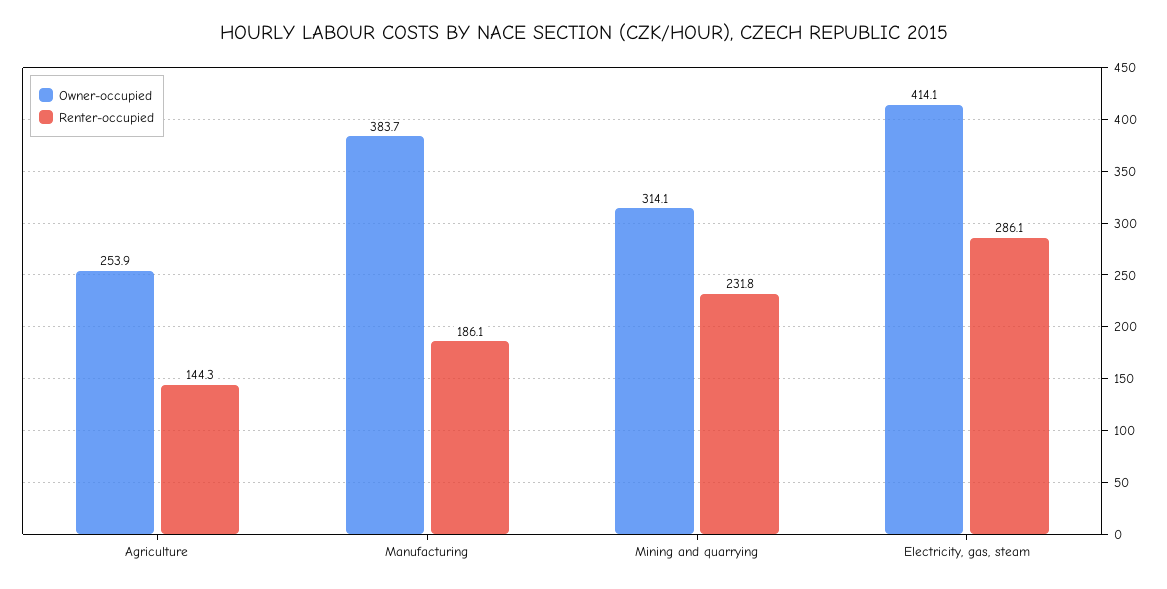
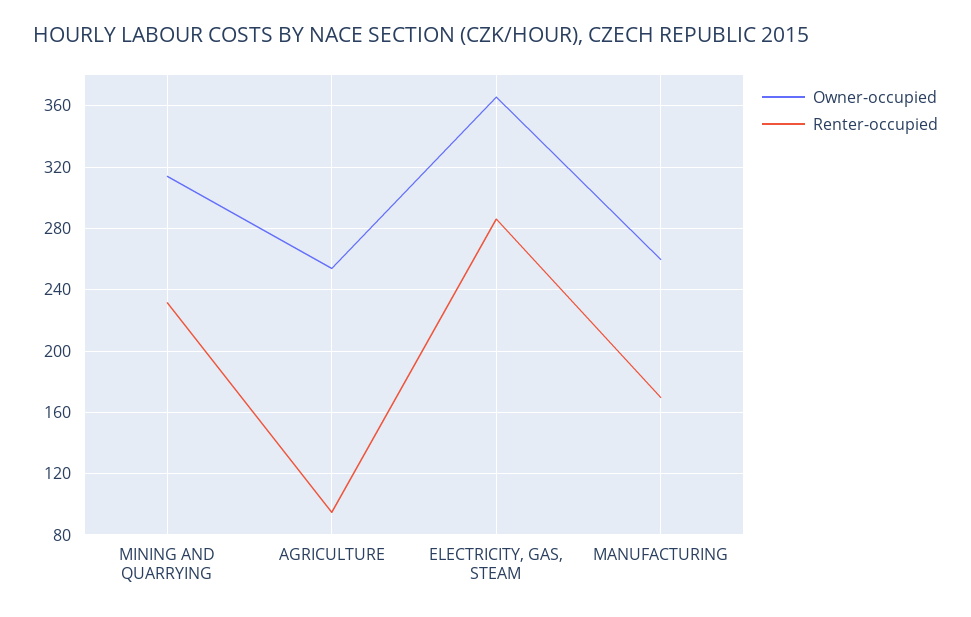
  {
    "Owner-occupied": {
      "Agriculture": 253.9,
-     "Manufacturing": 383.7,
+     "Manufacturing": 260,
      "Mining and quarrying": 314.1,
-     "Electricity, gas, steam": 414.1
+     "Electricity, gas, steam": 365
    },
    "Renter-occupied": {
-     "Agriculture": 144.3,
+     "Agriculture": 95,
-     "Manufacturing": 186.1,
+     "Manufacturing": 170,
      "Mining and quarrying": 231.8,
      "Electricity, gas, steam": 286.1
    }
  }

